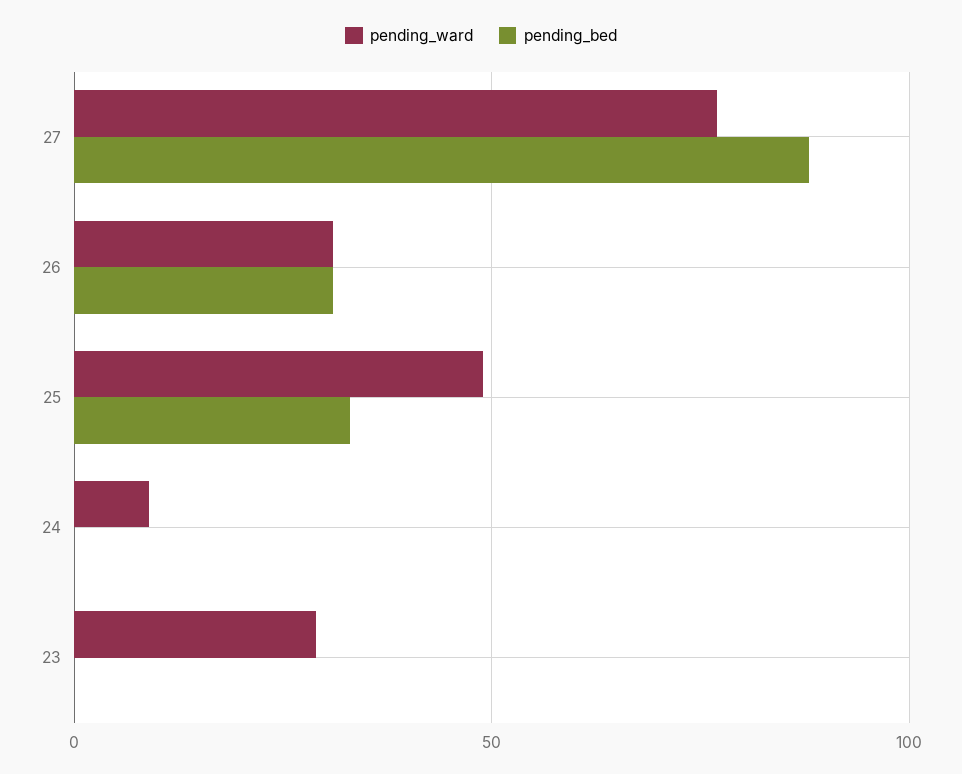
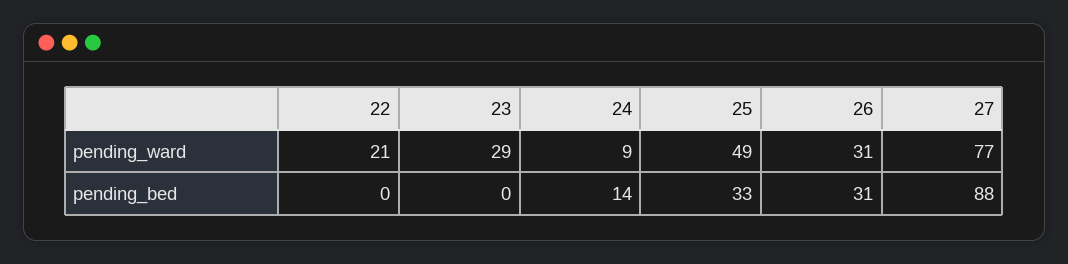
  {
    "pending_ward": {
      "27": 77,
      "26": 31,
      "25": 49,
      "24": 9,
-     "23": 29
+     "23": 29,
+     "22": 21
    },
    "pending_bed": {
      "27": 88,
      "26": 31,
      "25": 33,
-     "24": 0,
+     "24": 14,
-     "23": 0
+     "23": 0,
+     "22": 0
    }
  }

